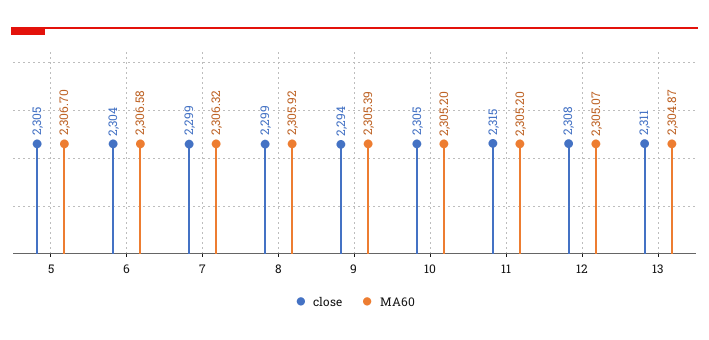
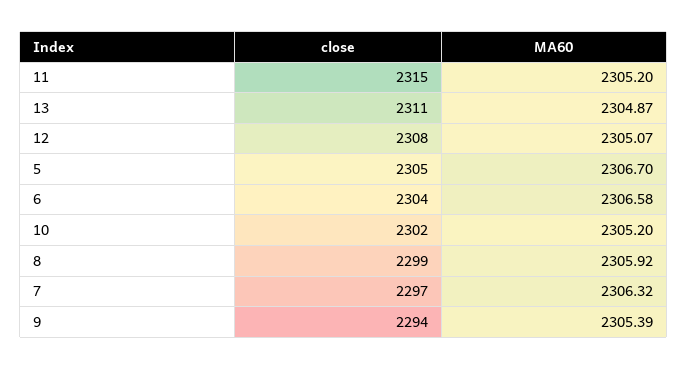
  {
    "close": {
      "5": 2305,
      "6": 2304,
-     "7": 2299,
+     "7": 2297,
      "8": 2299,
      "9": 2294,
-     "10": 2305,
+     "10": 2302,
      "11": 2315,
      "12": 2308,
      "13": 2311
    },
    "MA60": {
      "5": 2306.7,
      "6": 2306.58,
      "7": 2306.32,
      "8": 2305.92,
      "9": 2305.39,
      "10": 2305.2,
      "11": 2305.2,
      "12": 2305.07,
      "13": 2304.87
    }
  }

